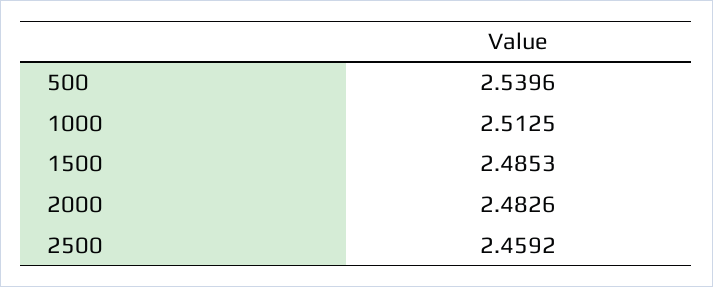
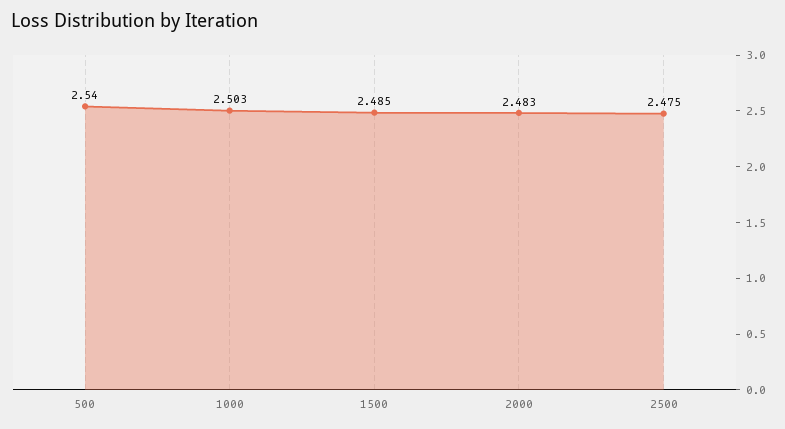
  {
    "500": 2.5396,
-   "1000": 2.5125,
+   "1000": 2.503,
    "1500": 2.4853,
    "2000": 2.4826,
-   "2500": 2.4592
+   "2500": 2.475
  }

